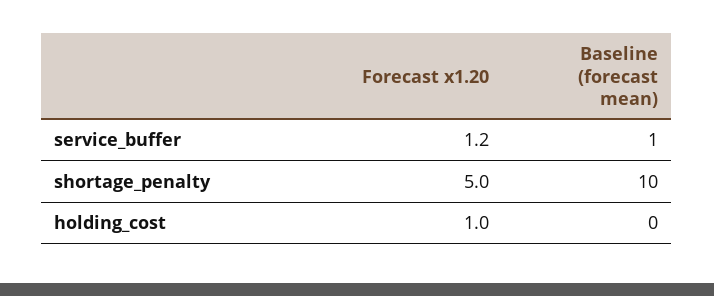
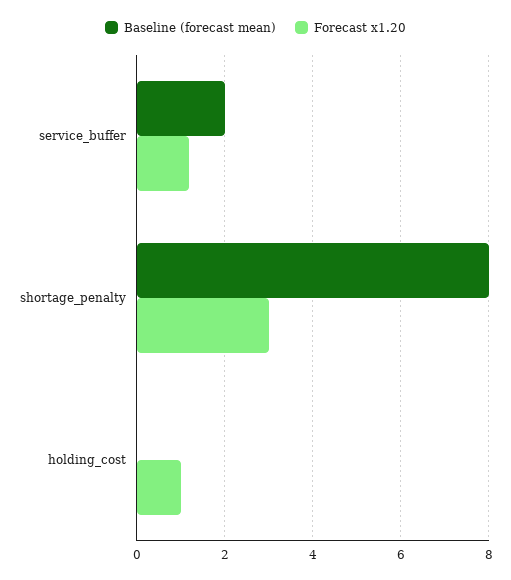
  {
    "Forecast x1.20": {
      "service_buffer": 1.2,
-     "shortage_penalty": 5,
+     "shortage_penalty": 3,
      "holding_cost": 1
    },
    "Baseline (forecast mean)": {
-     "service_buffer": 1,
+     "service_buffer": 2,
-     "shortage_penalty": 10,
+     "shortage_penalty": 8,
      "holding_cost": 0
    }
  }

